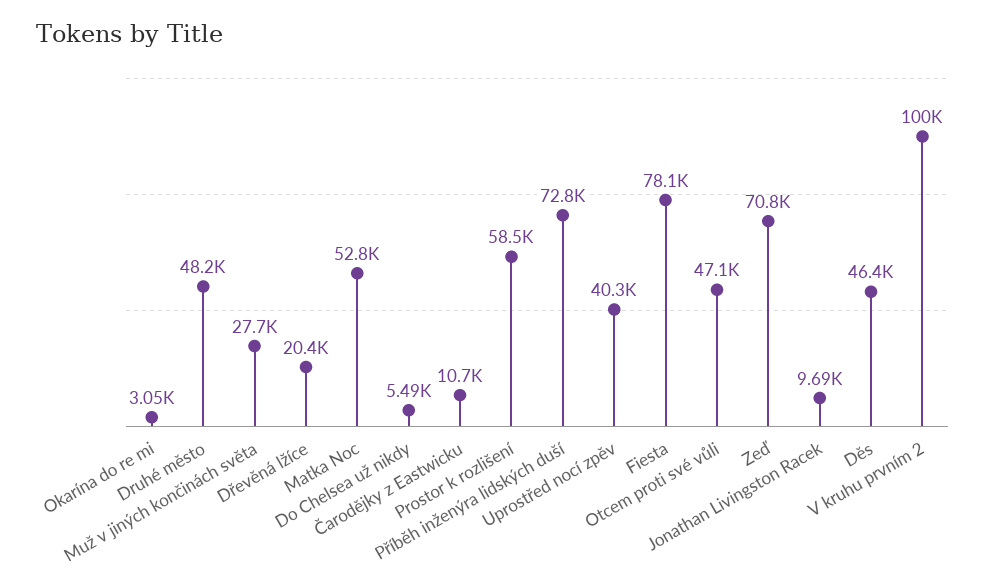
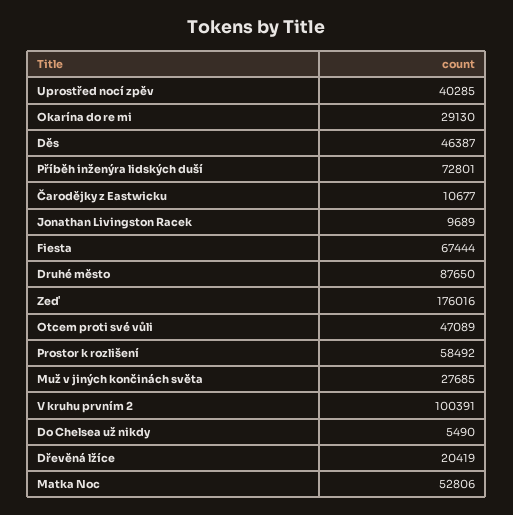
  {
-   "Okarína do re mi": 3050,
+   "Okarína do re mi": 29130,
-   "Druhé město": 48200,
+   "Druhé město": 87650,
    "Muž v jiných končinách světa": 27685,
    "Dřevěná lžíce": 20419,
    "Matka Noc": 52806,
    "Do Chelsea už nikdy": 5490,
    "Čarodějky z Eastwicku": 10677,
    "Prostor k rozlišení": 58492,
    "Příběh inženýra lidských duší": 72801,
    "Uprostřed nocí zpěv": 40285,
-   "Fiesta": 78100,
+   "Fiesta": 67444,
    "Otcem proti své vůli": 47089,
-   "Zeď": 70800,
+   "Zeď": 176016,
    "Jonathan Livingston Racek": 9689,
    "Děs": 46387,
    "V kruhu prvním 2": 100391
  }

